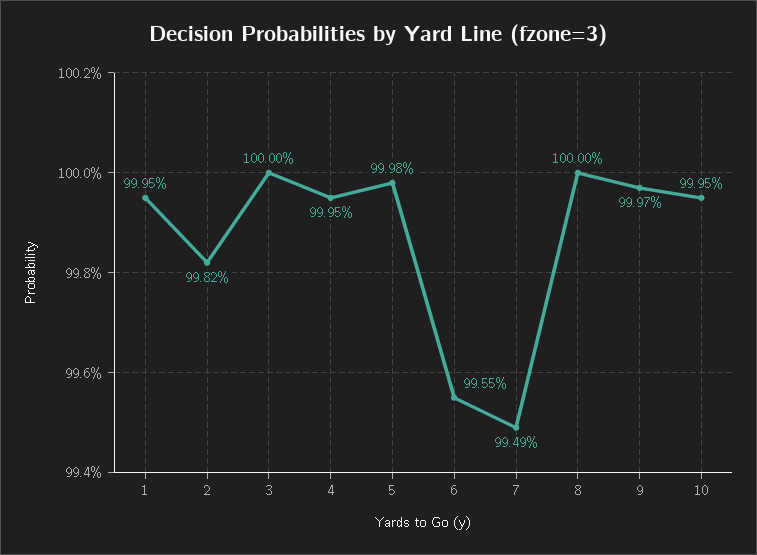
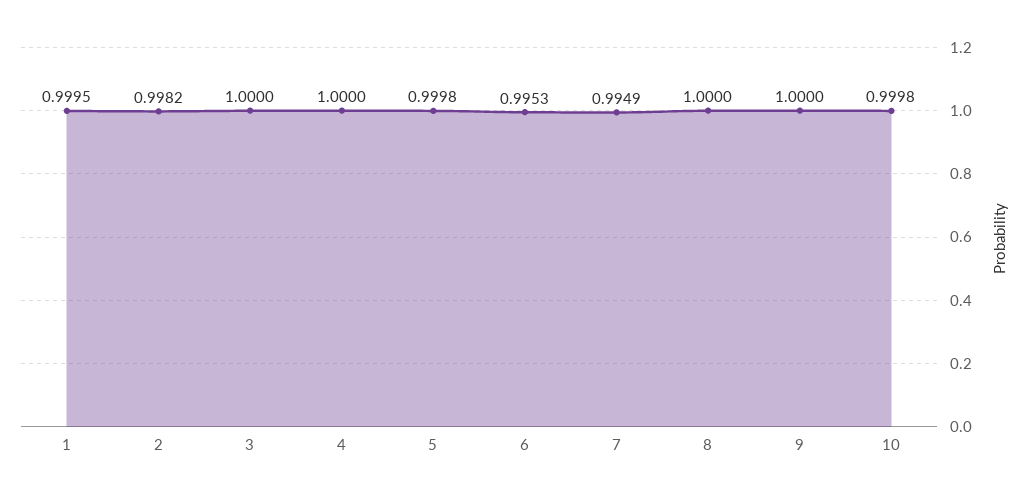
  {
    "1": 0.9995,
    "2": 0.9982,
    "3": 1,
-   "4": 0.9995,
+   "4": 1,
    "5": 0.9998,
-   "6": 0.9955,
+   "6": 0.9953,
    "7": 0.9949,
    "8": 1,
-   "9": 0.9997,
+   "9": 1,
-   "10": 0.9995
+   "10": 0.9998
  }

